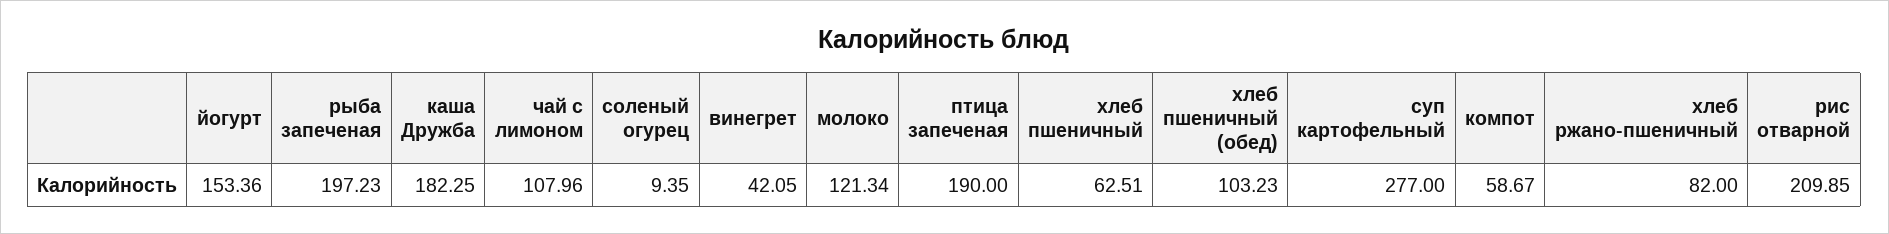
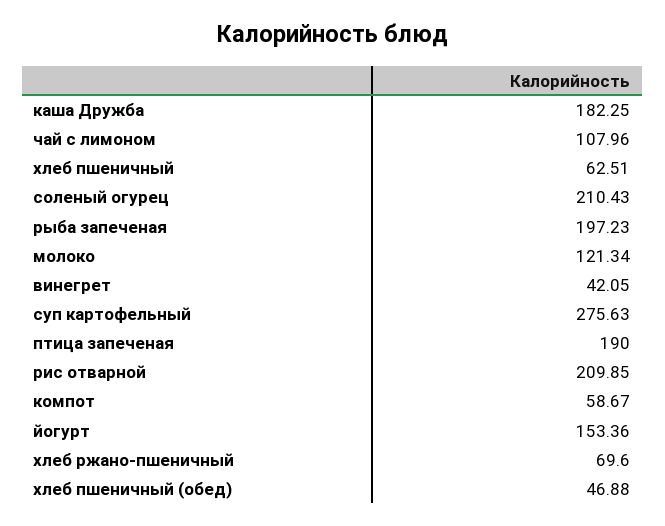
  {
    "йогурт": 153.36,
    "рыба запеченая": 197.23,
    "каша Дружба": 182.25,
    "чай с лимоном": 107.96,
-   "соленый огурец": 9.35,
+   "соленый огурец": 210.43,
    "винегрет": 42.05,
    "молоко": 121.34,
    "птица запеченая": 190,
    "хлеб пшеничный": 62.51,
-   "хлеб пшеничный (обед)": 103.23,
+   "хлеб пшеничный (обед)": 46.88,
-   "суп картофельный": 277,
+   "суп картофельный": 275.63,
    "компот": 58.67,
-   "хлеб ржано-пшеничный": 82,
+   "хлеб ржано-пшеничный": 69.6,
    "рис отварной": 209.85
  }

